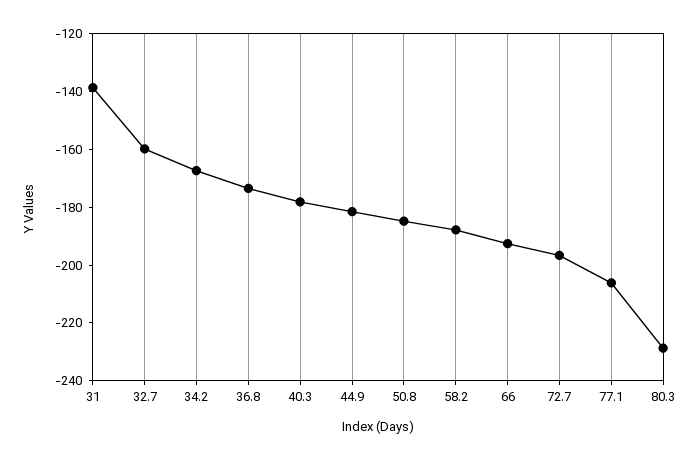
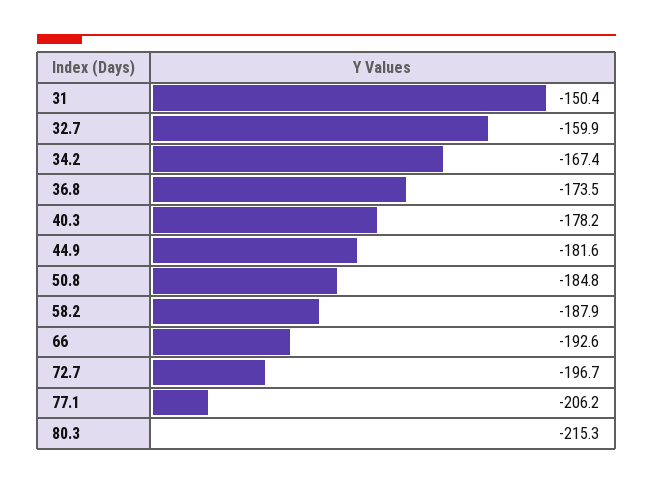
  {
-   "31": -140,
+   "31": -150.4,
    "32.7": -159.9,
    "34.2": -167.4,
    "36.8": -173.5,
    "40.3": -178.2,
    "44.9": -181.6,
    "50.8": -184.8,
    "58.2": -187.9,
    "66": -192.6,
    "72.7": -196.7,
    "77.1": -206.2,
-   "80.3": -230
+   "80.3": -215.3
  }

